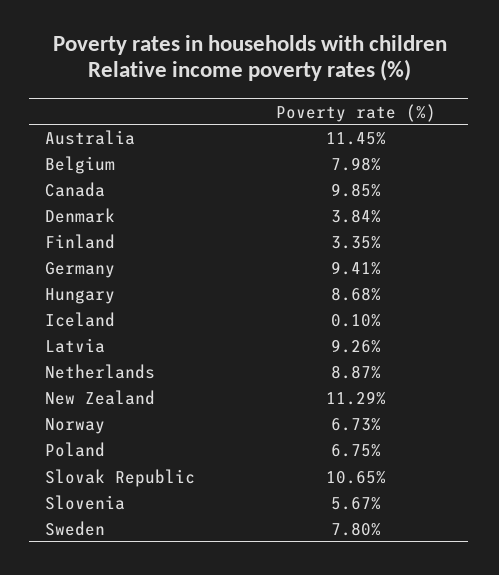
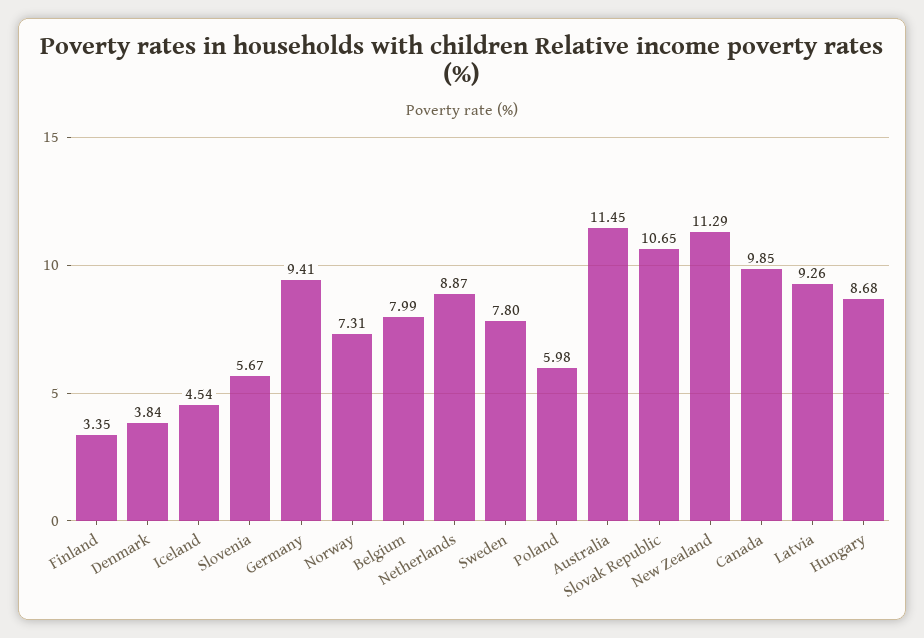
  {
    "Australia": 11.45,
-   "Belgium": 7.98,
+   "Belgium": 7.99,
    "Canada": 9.85,
    "Denmark": 3.84,
    "Finland": 3.35,
    "Germany": 9.41,
    "Hungary": 8.68,
-   "Iceland": 0.1,
+   "Iceland": 4.54,
    "Latvia": 9.26,
    "Netherlands": 8.87,
    "New Zealand": 11.29,
-   "Norway": 6.73,
+   "Norway": 7.31,
-   "Poland": 6.75,
+   "Poland": 5.98,
    "Slovak Republic": 10.65,
    "Slovenia": 5.67,
    "Sweden": 7.8
  }

